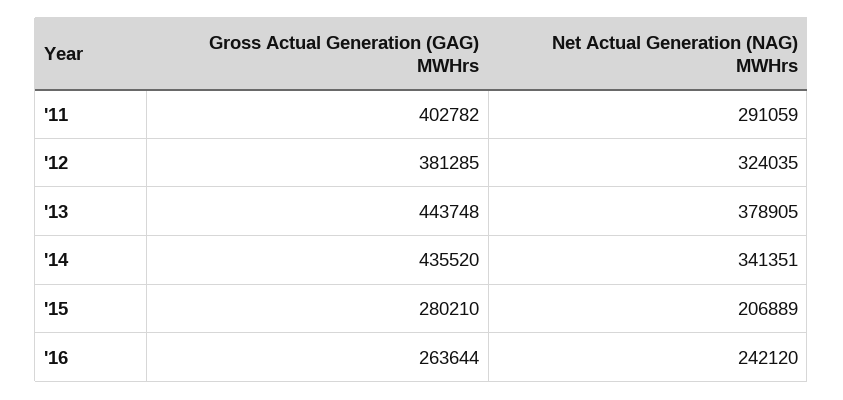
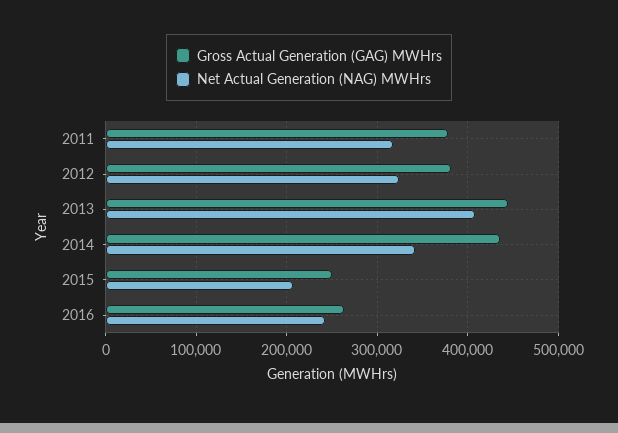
  {
    "Gross Actual Generation (GAG) MWHrs": {
-     "'11": 402782,
+     "'11": 380000,
      "'12": 381285,
      "'13": 443748,
      "'14": 435520,
-     "'15": 280210,
+     "'15": 250000,
      "'16": 263644
    },
    "Net Actual Generation (NAG) MWHrs": {
-     "'11": 291059,
+     "'11": 320000,
      "'12": 324035,
-     "'13": 378905,
+     "'13": 410000,
      "'14": 341351,
      "'15": 206889,
      "'16": 242120
    }
  }

